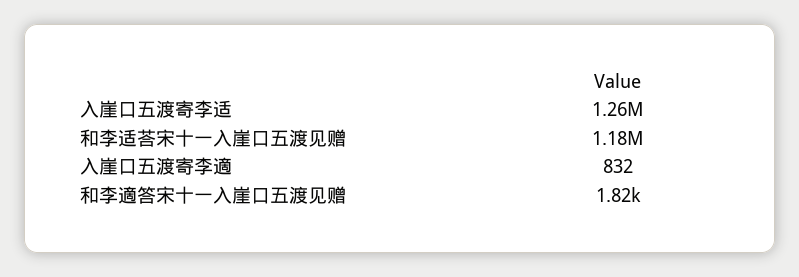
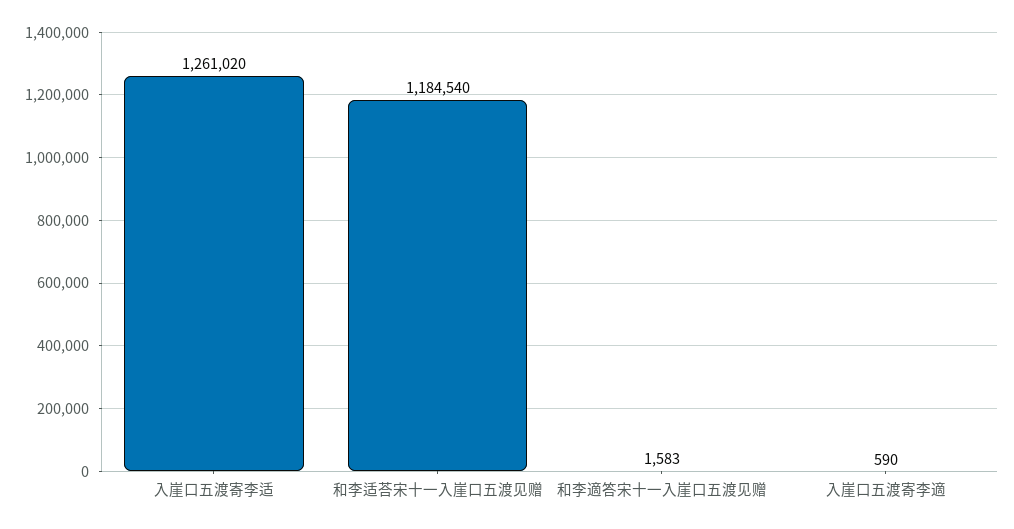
  {
    "入崖口五渡寄李适": 1261020,
    "和李适荅宋十一入崖口五渡见赠": 1184540,
-   "入崖口五渡寄李適": 832,
+   "入崖口五渡寄李適": 590,
-   "和李適答宋十一入崖口五渡见赠": 1820
+   "和李適答宋十一入崖口五渡见赠": 1583
  }

